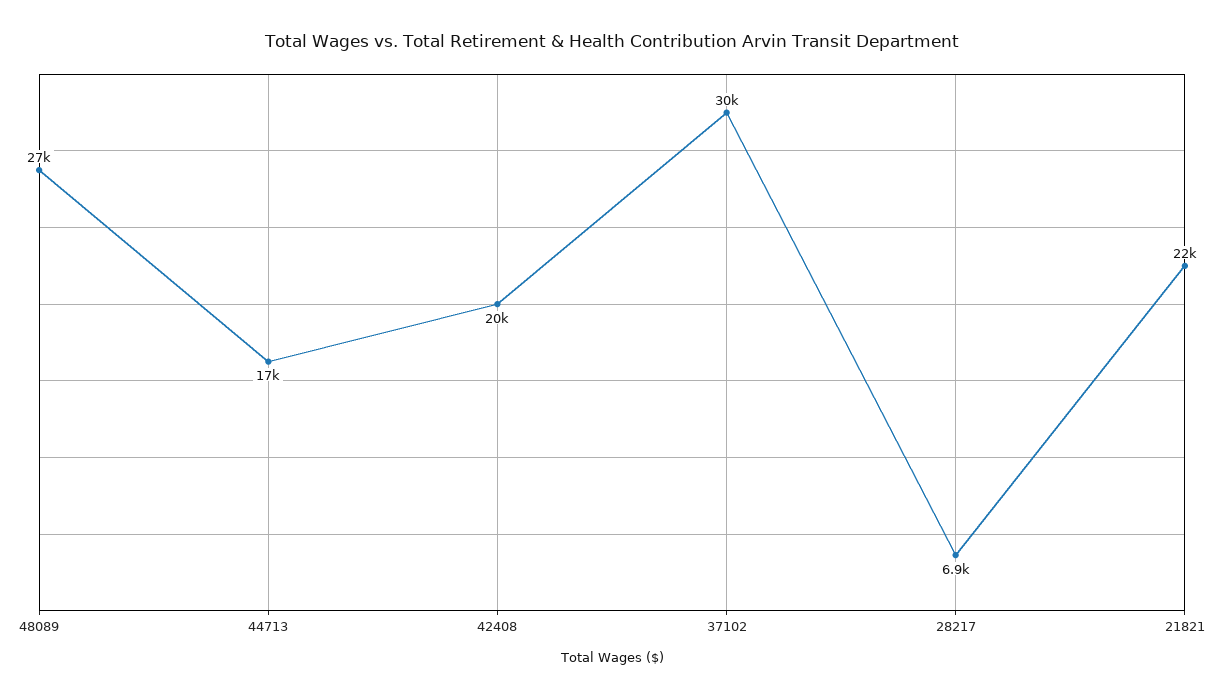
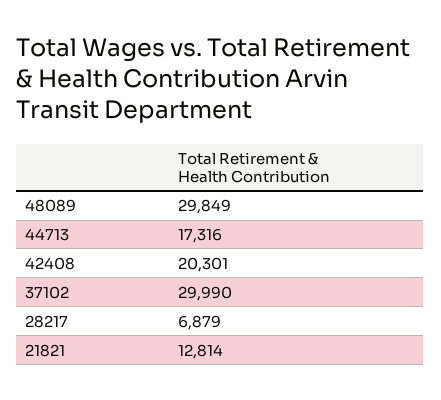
  {
-   "48089": 27000,
+   "48089": 29849,
    "44713": 17316,
    "42408": 20301,
    "37102": 29990,
    "28217": 6879,
-   "21821": 22000
+   "21821": 12814
  }

